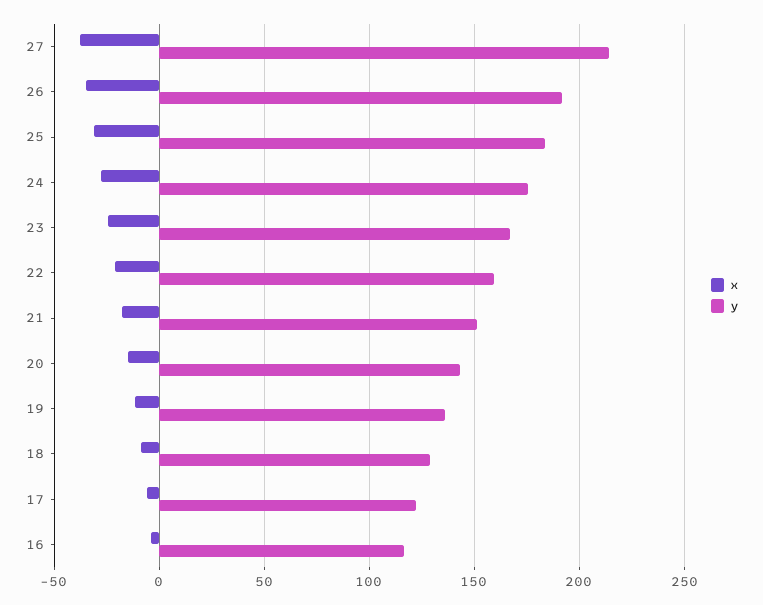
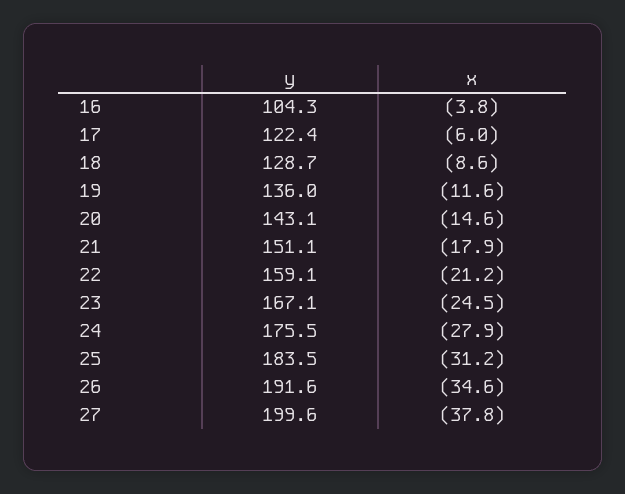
  {
    "x": {
      "27": -37.8,
      "26": -34.6,
      "25": -31.2,
      "24": -27.9,
      "23": -24.5,
      "22": -21.2,
      "21": -17.9,
      "20": -14.6,
      "19": -11.6,
      "18": -8.6,
      "17": -6,
      "16": -3.8
    },
    "y": {
-     "27": 215,
+     "27": 199.6,
      "26": 191.6,
      "25": 183.5,
      "24": 175.5,
      "23": 167.1,
      "22": 159.1,
      "21": 151.1,
      "20": 143.1,
      "19": 136,
      "18": 128.7,
      "17": 122.4,
-     "16": 115
+     "16": 104.3
    }
  }

